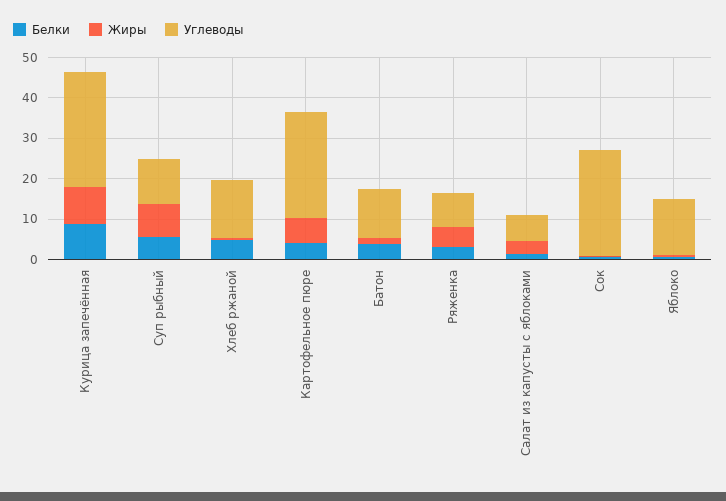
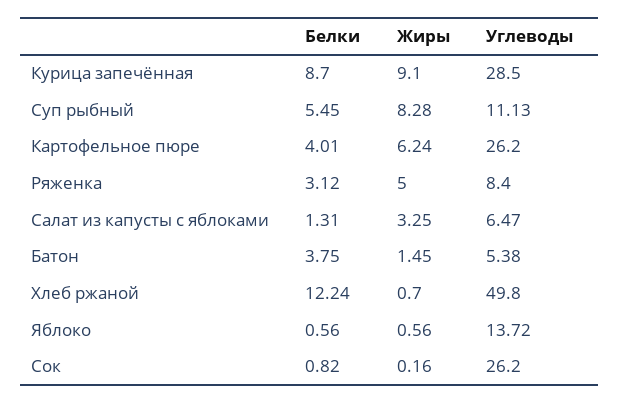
  {
    "Белки": {
      "Курица запечённая": 8.7,
      "Суп рыбный": 5.45,
-     "Хлеб ржаной": 4,
+     "Хлеб ржаной": 12.24,
      "Картофельное пюре": 4.01,
      "Батон": 3.75,
      "Ряженка": 3.12,
      "Салат из капусты с яблоками": 1.31,
      "Сок": 0.82,
      "Яблоко": 0.56
    },
    "Жиры": {
      "Курица запечённая": 9.1,
      "Суп рыбный": 8.28,
      "Хлеб ржаной": 0.7,
      "Картофельное пюре": 6.24,
      "Батон": 1.45,
      "Ряженка": 5,
      "Салат из капусты с яблоками": 3.25,
      "Сок": 0.16,
      "Яблоко": 0.56
    },
    "Углеводы": {
      "Курица запечённая": 28.5,
      "Суп рыбный": 11.13,
-     "Хлеб ржаной": 14,
+     "Хлеб ржаной": 49.8,
      "Картофельное пюре": 26.2,
-     "Батон": 12,
+     "Батон": 5.38,
      "Ряженка": 8.4,
      "Салат из капусты с яблоками": 6.47,
      "Сок": 26.2,
      "Яблоко": 13.72
    }
  }

